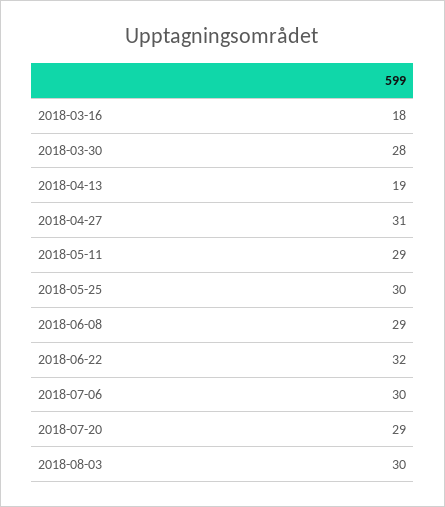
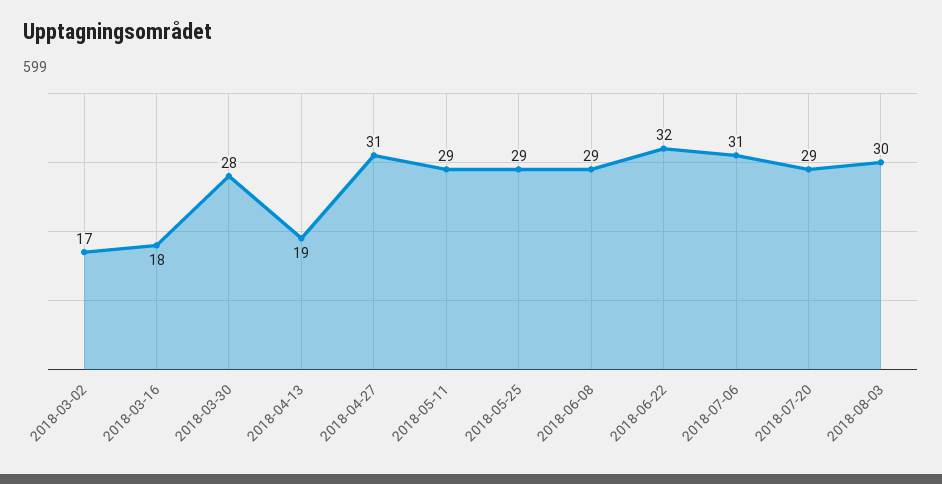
  {
    "2018-03-16": 18,
    "2018-03-30": 28,
    "2018-04-13": 19,
    "2018-04-27": 31,
    "2018-05-11": 29,
-   "2018-05-25": 30,
+   "2018-05-25": 29,
    "2018-06-08": 29,
    "2018-06-22": 32,
-   "2018-07-06": 30,
+   "2018-07-06": 31,
    "2018-07-20": 29,
-   "2018-08-03": 30
+   "2018-08-03": 30,
+   "2018-03-02": 17
  }

